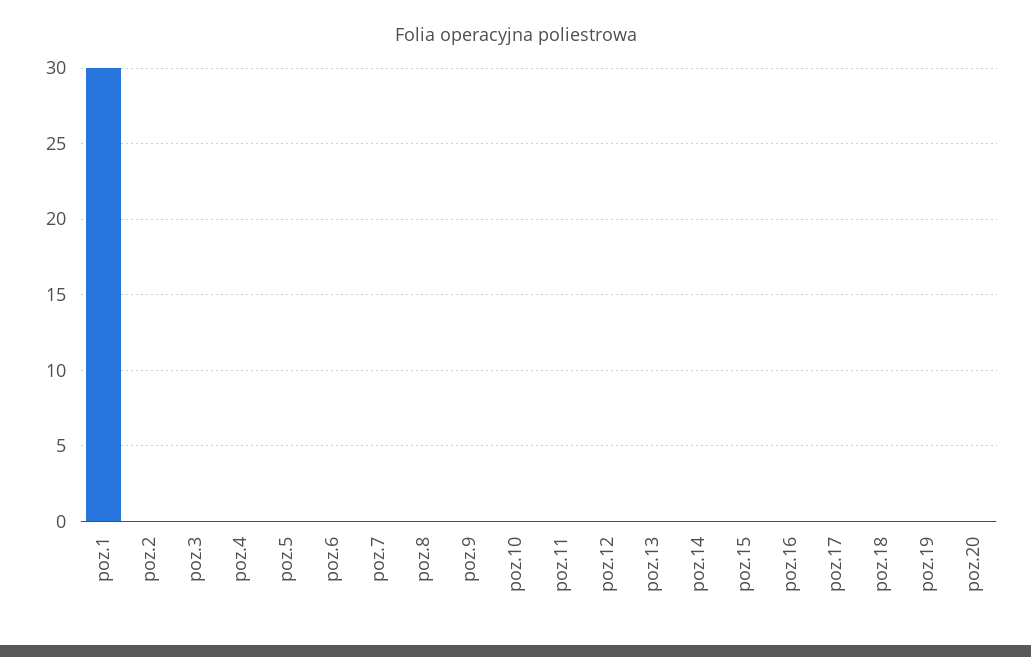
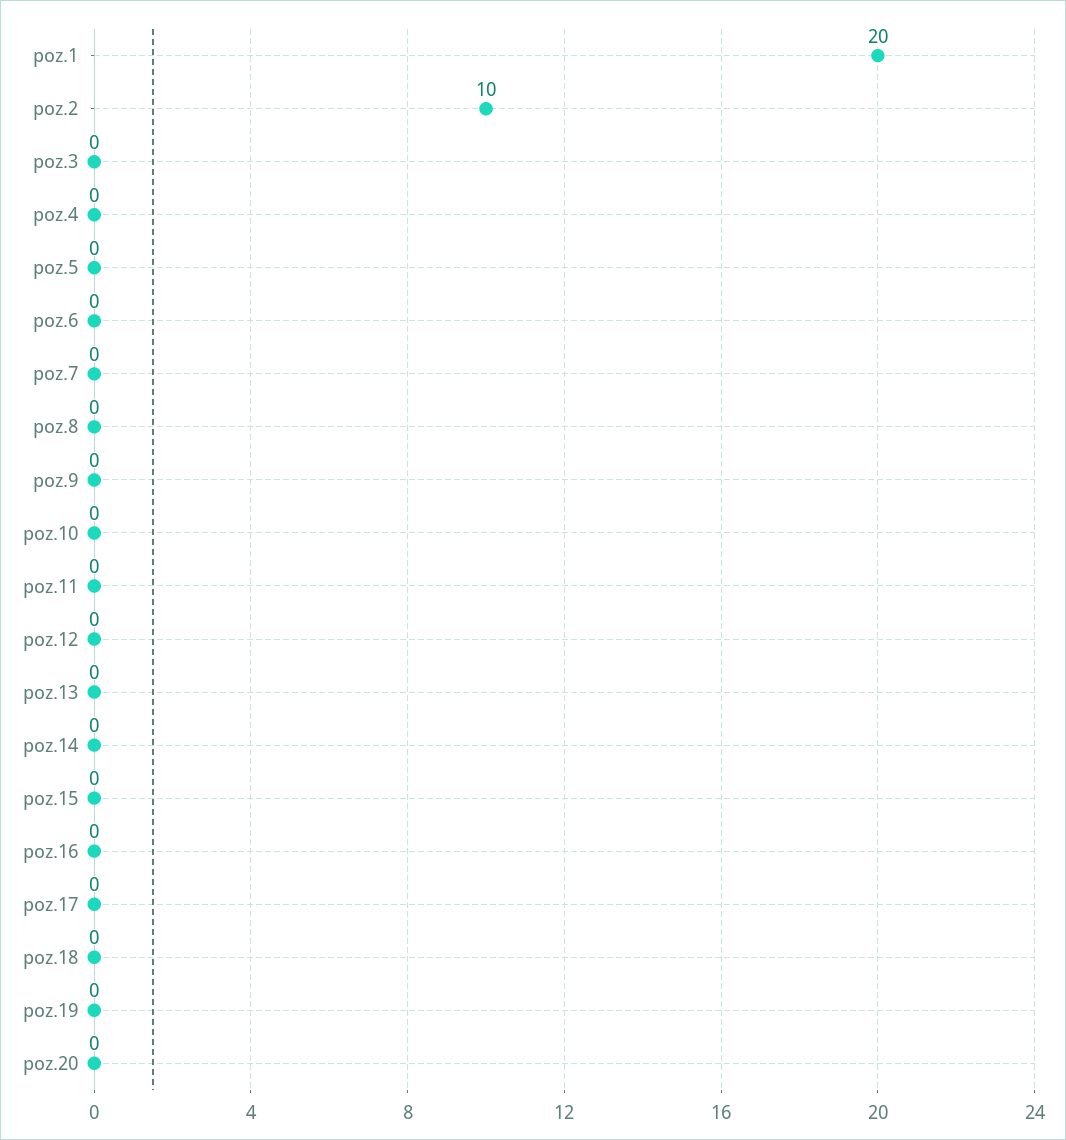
  {
-   "poz.1": 30,
+   "poz.1": 20,
-   "poz.2": 0,
+   "poz.2": 10,
    "poz.3": 0,
    "poz.4": 0,
    "poz.5": 0,
    "poz.6": 0,
    "poz.7": 0,
    "poz.8": 0,
    "poz.9": 0,
    "poz.10": 0,
    "poz.11": 0,
    "poz.12": 0,
    "poz.13": 0,
    "poz.14": 0,
    "poz.15": 0,
    "poz.16": 0,
    "poz.17": 0,
    "poz.18": 0,
    "poz.19": 0,
    "poz.20": 0
  }

